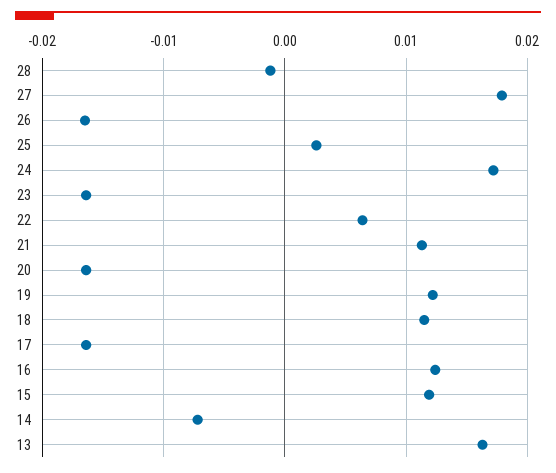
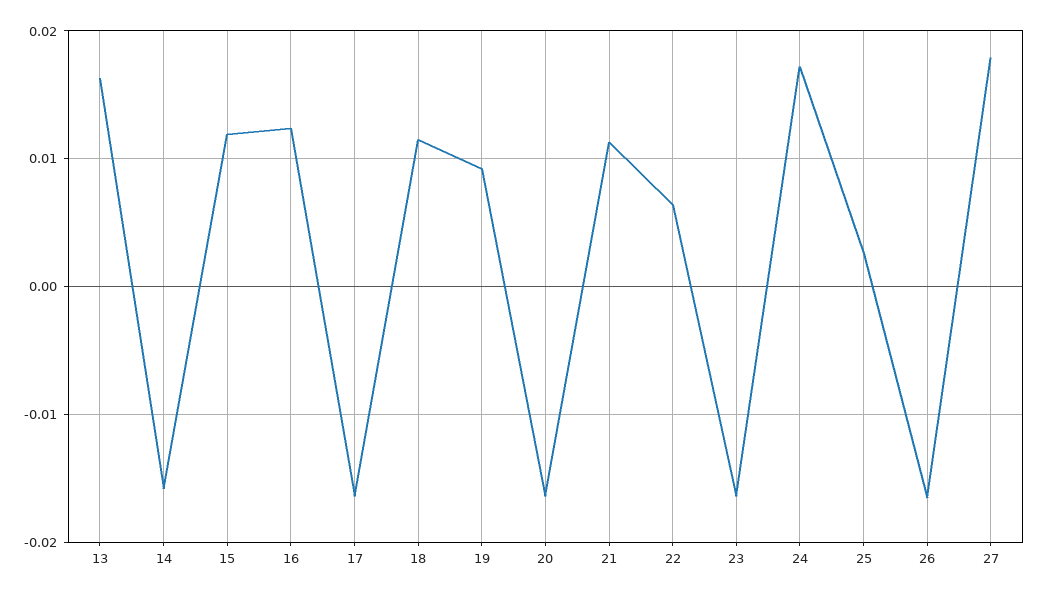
  {
-   "28": -0.001,
    "27": 0.018,
    "26": -0.017,
    "25": 0.003,
    "24": 0.017,
    "23": -0.016,
    "22": 0.006,
    "21": 0.011,
    "20": -0.016,
-   "19": 0.012,
+   "19": 0.009,
    "18": 0.012,
    "17": -0.016,
    "16": 0.012,
    "15": 0.012,
-   "14": -0.007,
+   "14": -0.016,
    "13": 0.016
  }

